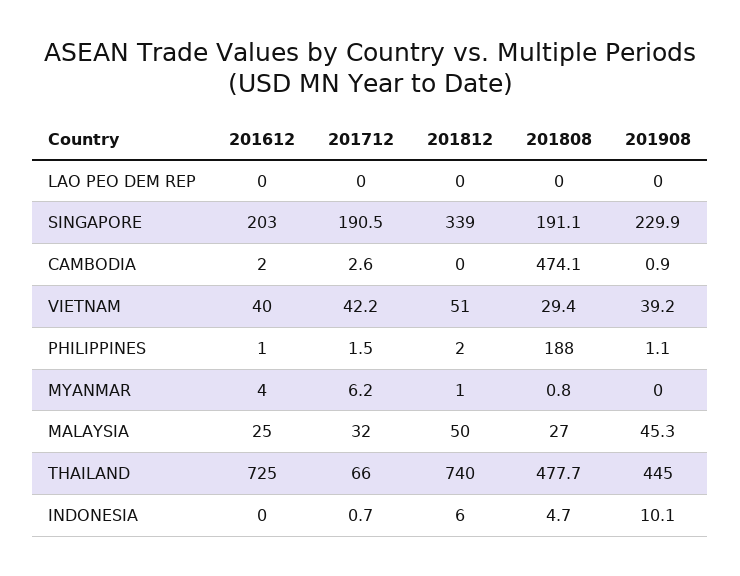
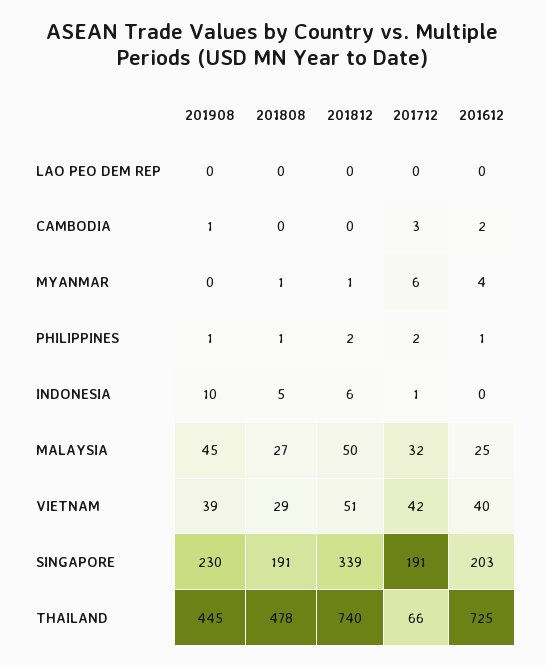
  {
    "201612": {
      "LAO PEO DEM REP": 0,
      "SINGAPORE": 203,
      "CAMBODIA": 2,
      "VIETNAM": 40,
      "PHILIPPINES": 1,
      "MYANMAR": 4,
      "MALAYSIA": 25,
      "THAILAND": 725,
      "INDONESIA": 0
    },
    "201712": {
      "LAO PEO DEM REP": 0,
      "SINGAPORE": 190.5,
      "CAMBODIA": 2.6,
      "VIETNAM": 42.2,
      "PHILIPPINES": 1.5,
      "MYANMAR": 6.2,
      "MALAYSIA": 32,
      "THAILAND": 66,
      "INDONESIA": 0.7
    },
    "201812": {
      "LAO PEO DEM REP": 0,
      "SINGAPORE": 339,
      "CAMBODIA": 0,
      "VIETNAM": 51,
      "PHILIPPINES": 2,
      "MYANMAR": 1,
      "MALAYSIA": 50,
      "THAILAND": 740,
      "INDONESIA": 6
    },
    "201808": {
      "LAO PEO DEM REP": 0,
      "SINGAPORE": 191.1,
-     "CAMBODIA": 474.1,
+     "CAMBODIA": 0,
      "VIETNAM": 29.4,
-     "PHILIPPINES": 188,
+     "PHILIPPINES": 1,
      "MYANMAR": 0.8,
      "MALAYSIA": 27,
      "THAILAND": 477.7,
      "INDONESIA": 4.7
    },
    "201908": {
      "LAO PEO DEM REP": 0,
      "SINGAPORE": 229.9,
      "CAMBODIA": 0.9,
      "VIETNAM": 39.2,
      "PHILIPPINES": 1.1,
      "MYANMAR": 0,
      "MALAYSIA": 45.3,
      "THAILAND": 445,
      "INDONESIA": 10.1
    }
  }

